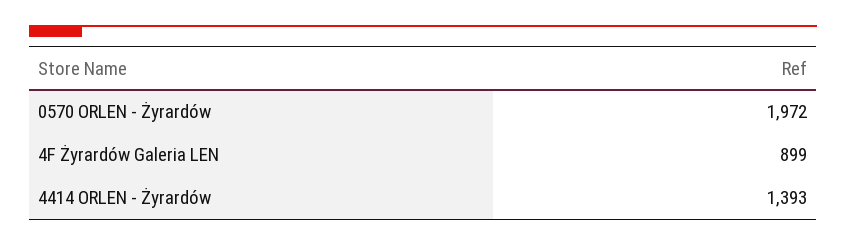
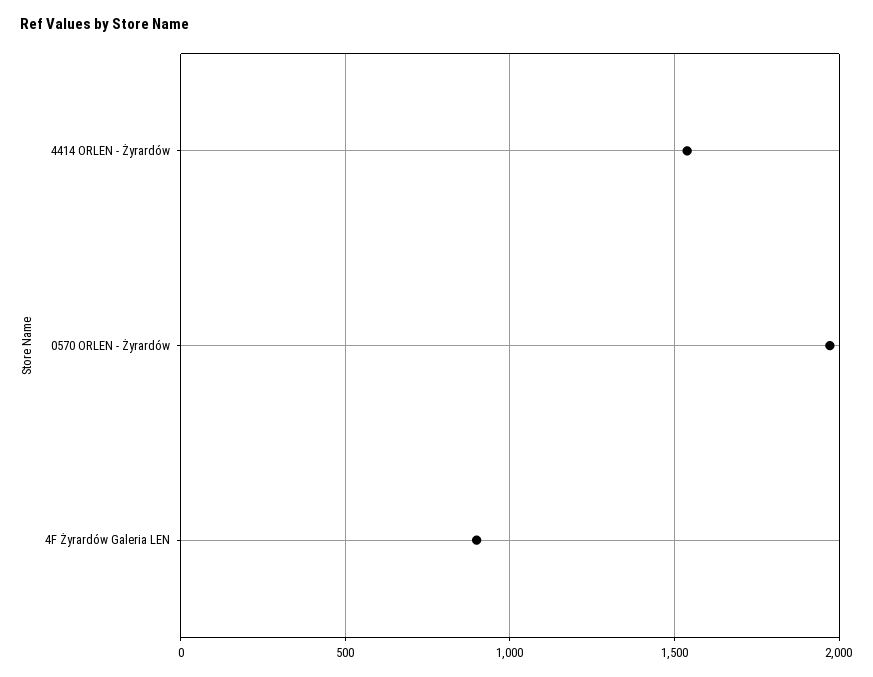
  {
    "0570 ORLEN - Żyrardów": 1972,
    "4F Żyrardów Galeria LEN": 899,
-   "4414 ORLEN - Żyrardów": 1393
+   "4414 ORLEN - Żyrardów": 1550
  }

